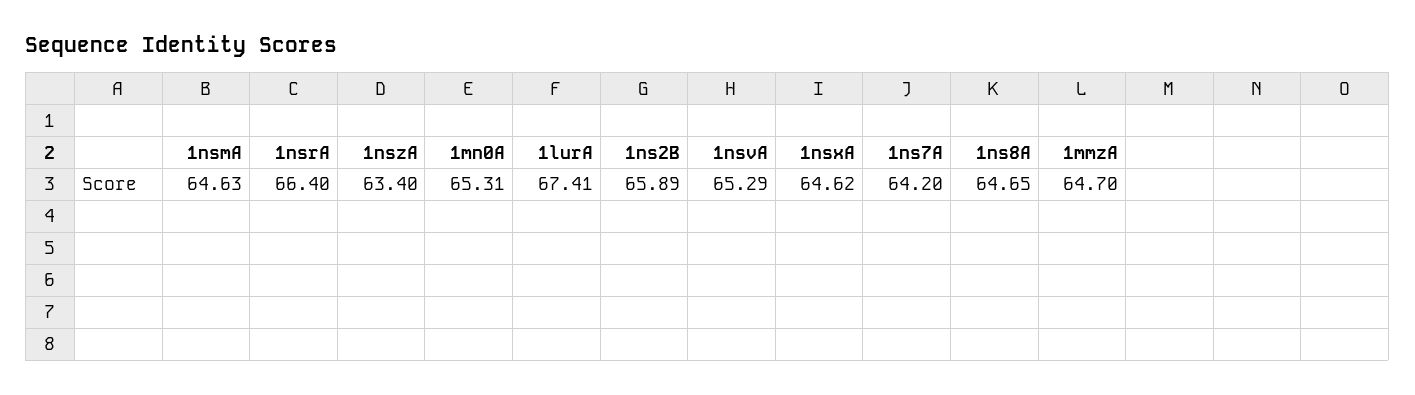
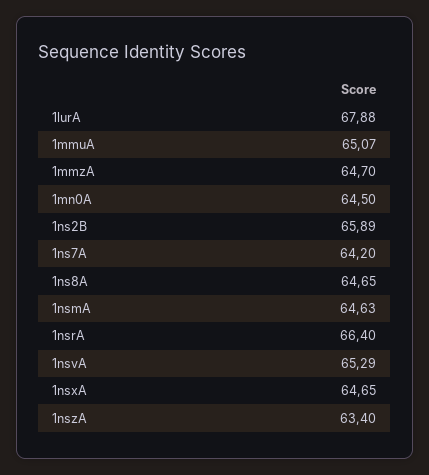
  {
    "1nsmA": 64.63,
    "1nsrA": 66.4,
    "1nszA": 63.4,
-   "1mn0A": 65.31,
+   "1mn0A": 64.5,
-   "1lurA": 67.41,
+   "1lurA": 67.88,
    "1ns2B": 65.89,
    "1nsvA": 65.29,
-   "1nsxA": 64.62,
+   "1nsxA": 64.65,
    "1ns7A": 64.2,
    "1ns8A": 64.65,
-   "1mmzA": 64.7
+   "1mmzA": 64.7,
+   "1mmuA": 65.07
  }

